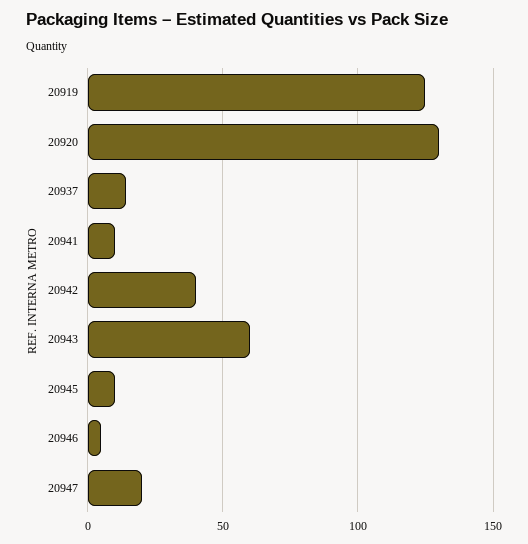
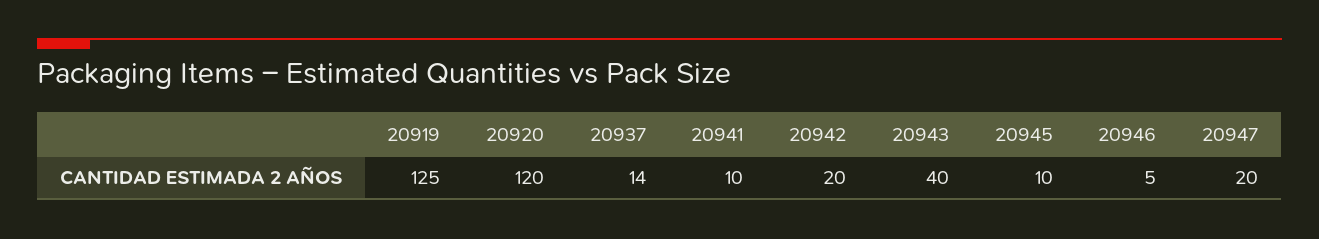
  {
    "20919": 125,
-   "20920": 130,
+   "20920": 120,
    "20937": 14,
    "20941": 10,
-   "20942": 40,
+   "20942": 20,
-   "20943": 60,
+   "20943": 40,
    "20945": 10,
    "20946": 5,
    "20947": 20
  }

